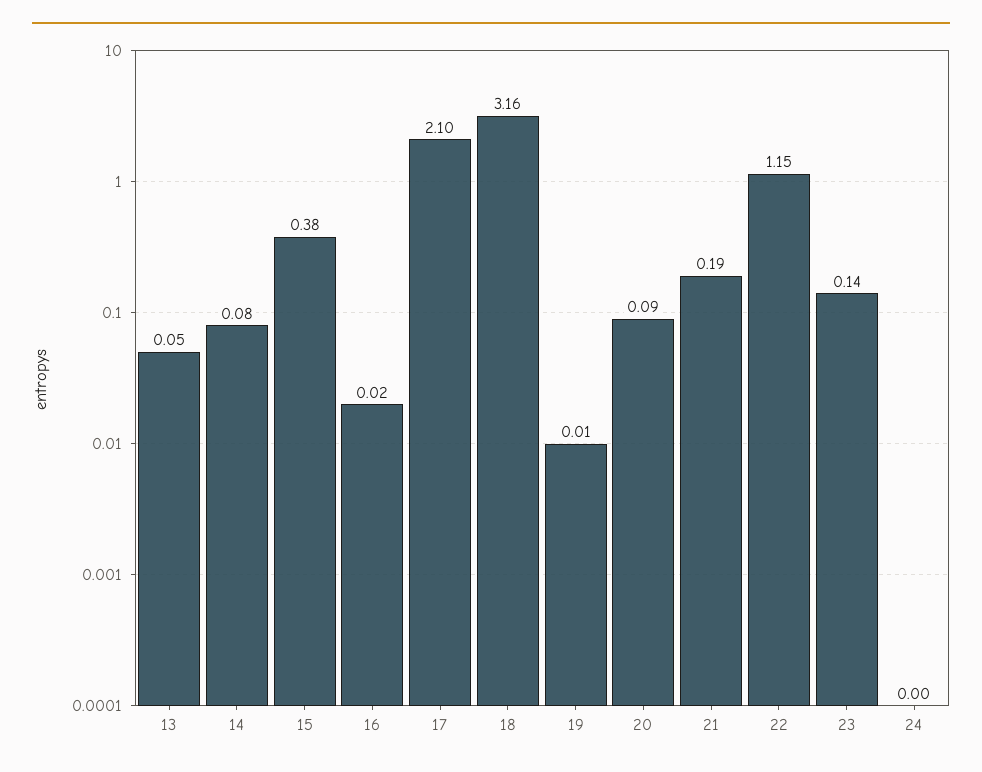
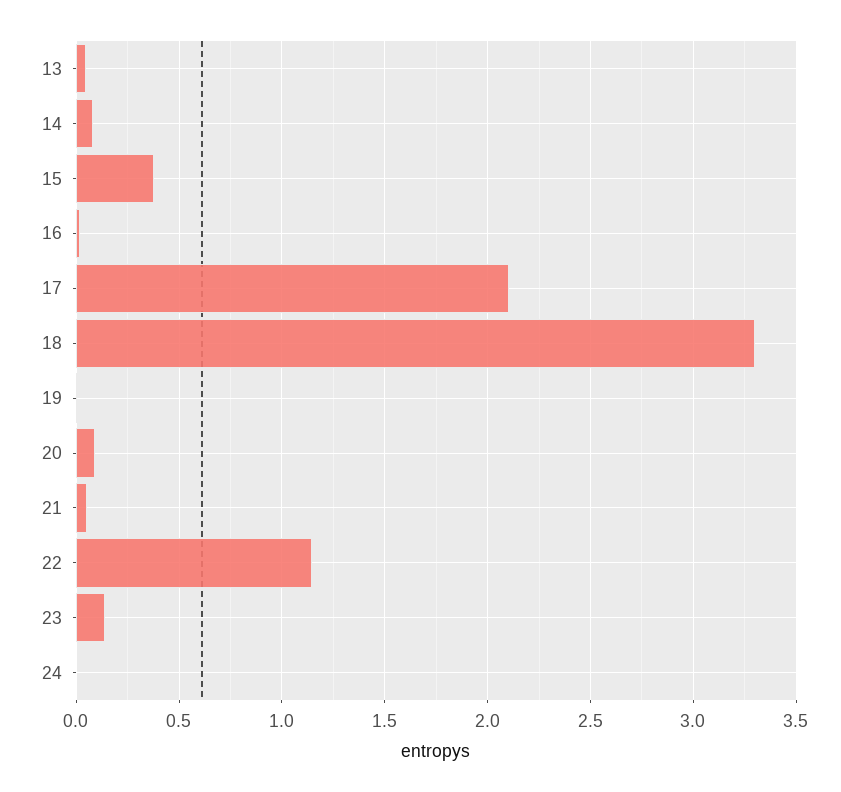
  {
    "13": 0.05,
    "14": 0.08,
    "15": 0.38,
    "16": 0.02,
    "17": 2.1,
-   "18": 3.16,
+   "18": 3.3,
    "19": 0.01,
    "20": 0.09,
-   "21": 0.19,
+   "21": 0.05,
    "22": 1.15,
    "23": 0.14,
    "24": 0
  }

